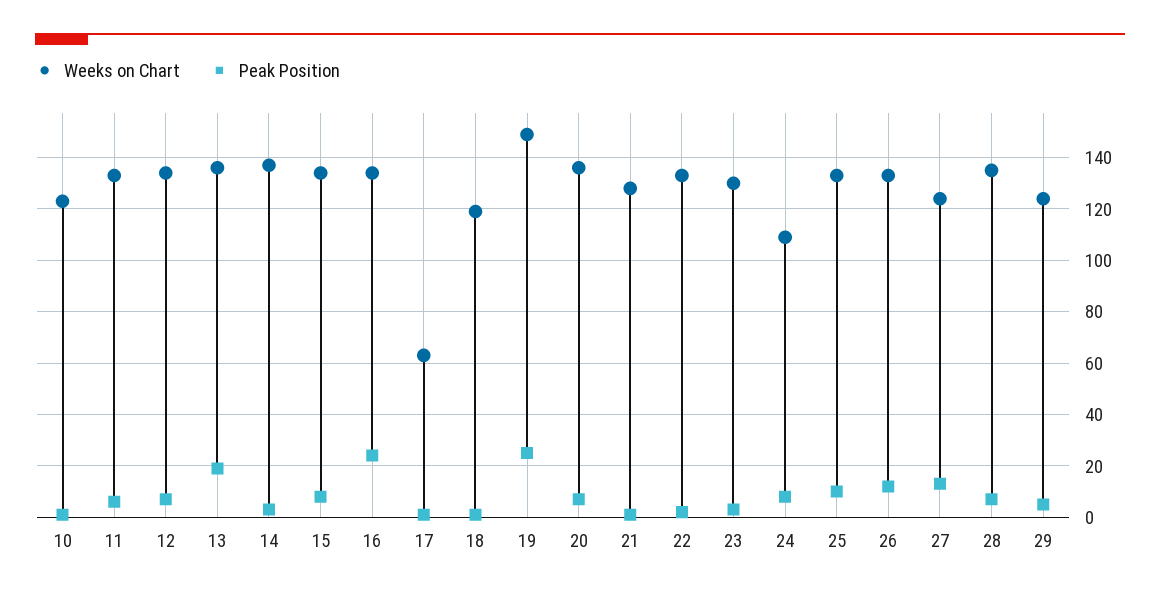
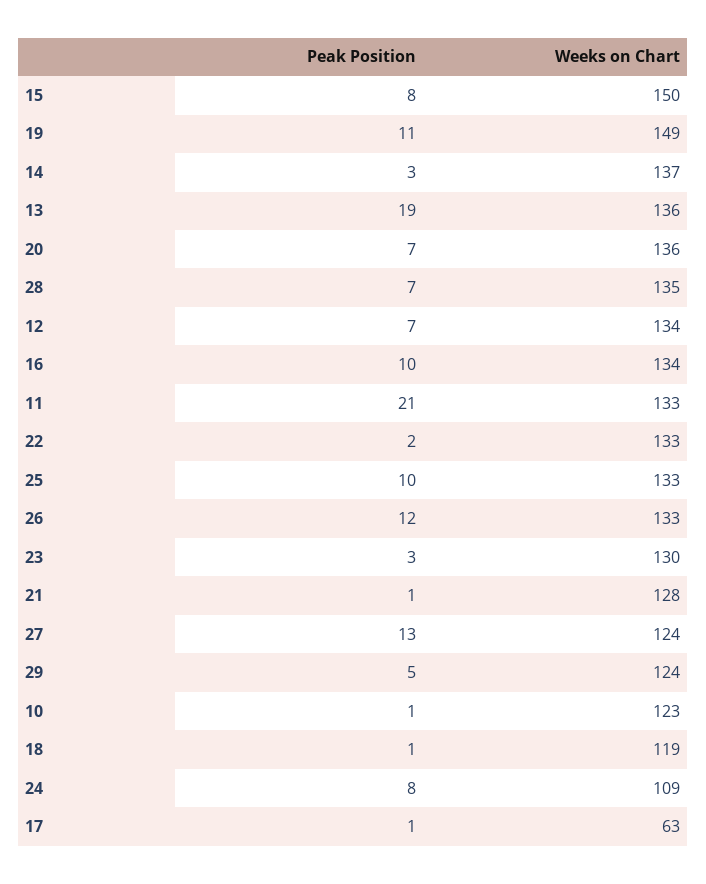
  {
    "Weeks on Chart": {
      "10": 123,
      "11": 133,
      "12": 134,
      "13": 136,
      "14": 137,
-     "15": 135,
+     "15": 150,
      "16": 134,
      "17": 63,
      "18": 119,
      "19": 149,
      "20": 136,
      "21": 128,
      "22": 133,
      "23": 130,
      "24": 109,
      "25": 133,
      "26": 133,
      "27": 124,
      "28": 135,
      "29": 124
    },
    "Peak Position": {
      "10": 1,
-     "11": 5,
+     "11": 21,
      "12": 7,
      "13": 19,
      "14": 3,
      "15": 8,
-     "16": 25,
+     "16": 10,
      "17": 1,
      "18": 1,
-     "19": 25,
+     "19": 11,
      "20": 7,
      "21": 1,
      "22": 2,
      "23": 3,
      "24": 8,
      "25": 10,
      "26": 12,
      "27": 13,
      "28": 7,
      "29": 5
    }
  }

